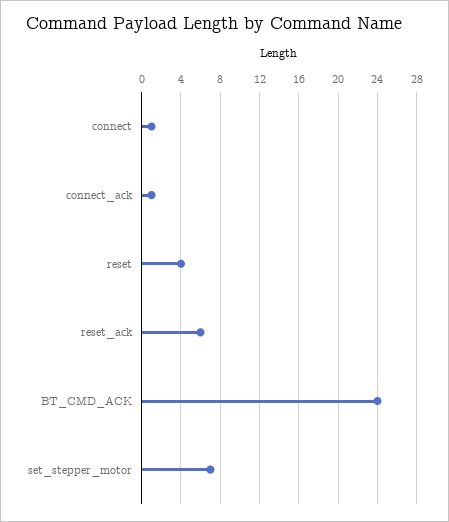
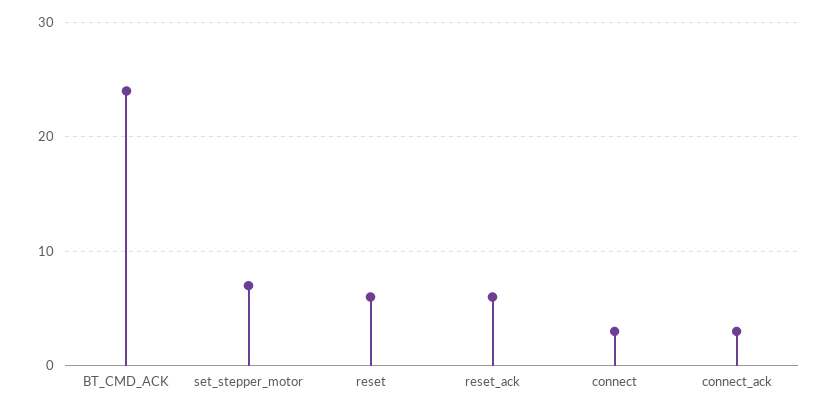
  {
-   "connect": 1,
+   "connect": 3,
-   "connect_ack": 1,
+   "connect_ack": 3,
-   "reset": 4,
+   "reset": 6,
    "reset_ack": 6,
    "BT_CMD_ACK": 24,
    "set_stepper_motor": 7
  }

